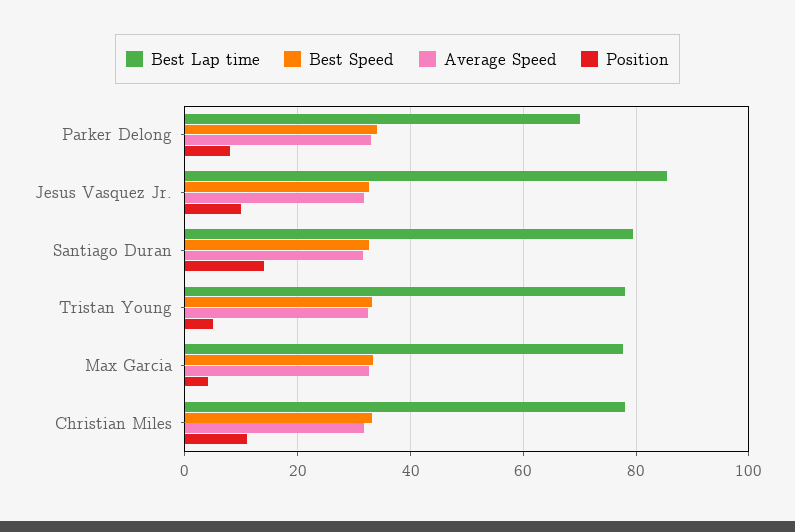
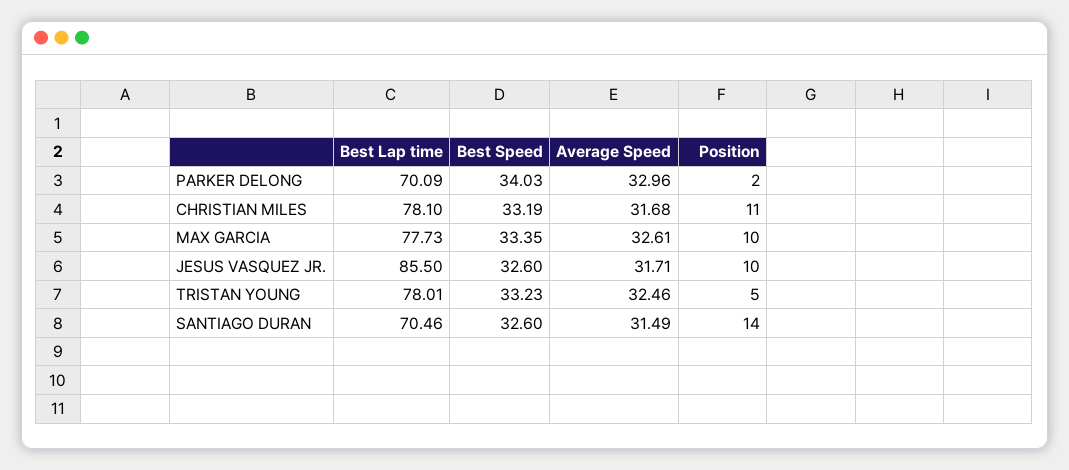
  {
    "Best Lap time": {
      "Parker Delong": 70.09,
      "Jesus Vasquez Jr.": 85.5,
-     "Santiago Duran": 80,
+     "Santiago Duran": 70.46,
      "Tristan Young": 78.01,
      "Max Garcia": 77.73,
      "Christian Miles": 78.1
    },
    "Best Speed": {
      "Parker Delong": 34.03,
      "Jesus Vasquez Jr.": 32.6,
      "Santiago Duran": 32.6,
      "Tristan Young": 33.23,
      "Max Garcia": 33.35,
      "Christian Miles": 33.19
    },
    "Average Speed": {
      "Parker Delong": 32.96,
      "Jesus Vasquez Jr.": 31.71,
      "Santiago Duran": 31.49,
      "Tristan Young": 32.46,
      "Max Garcia": 32.61,
      "Christian Miles": 31.68
    },
    "Position": {
-     "Parker Delong": 8,
+     "Parker Delong": 2,
      "Jesus Vasquez Jr.": 10,
      "Santiago Duran": 14,
      "Tristan Young": 5,
-     "Max Garcia": 4,
+     "Max Garcia": 10,
      "Christian Miles": 11
    }
  }

